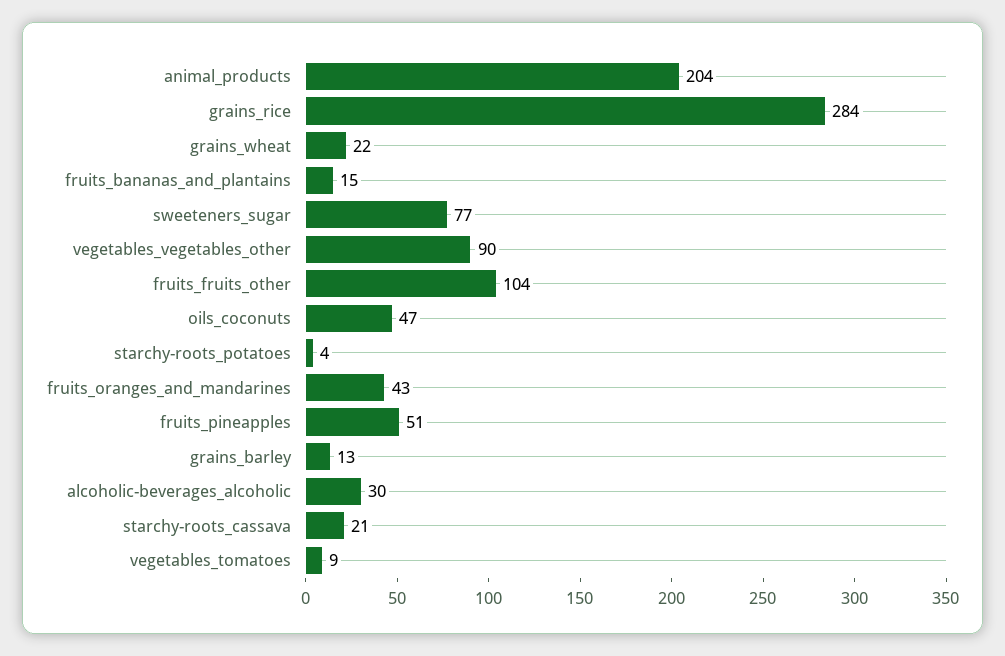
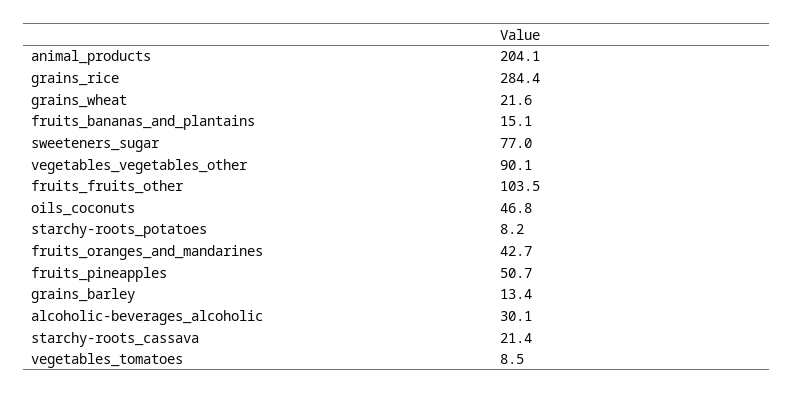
  {
    "animal_products": 204.1,
    "grains_rice": 284.4,
    "grains_wheat": 21.6,
    "fruits_bananas_and_plantains": 15.1,
    "sweeteners_sugar": 77,
    "vegetables_vegetables_other": 90.1,
    "fruits_fruits_other": 103.5,
    "oils_coconuts": 46.8,
-   "starchy-roots_potatoes": 4,
+   "starchy-roots_potatoes": 8.2,
    "fruits_oranges_and_mandarines": 42.7,
    "fruits_pineapples": 50.7,
    "grains_barley": 13.4,
    "alcoholic-beverages_alcoholic": 30.1,
    "starchy-roots_cassava": 21.4,
    "vegetables_tomatoes": 8.5
  }

